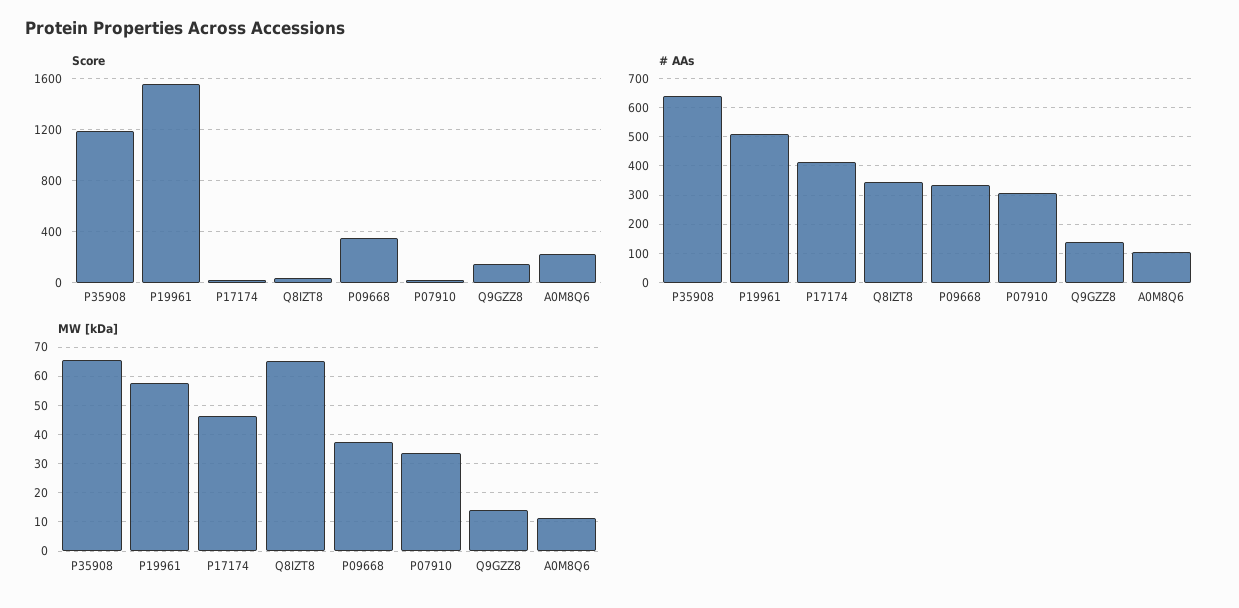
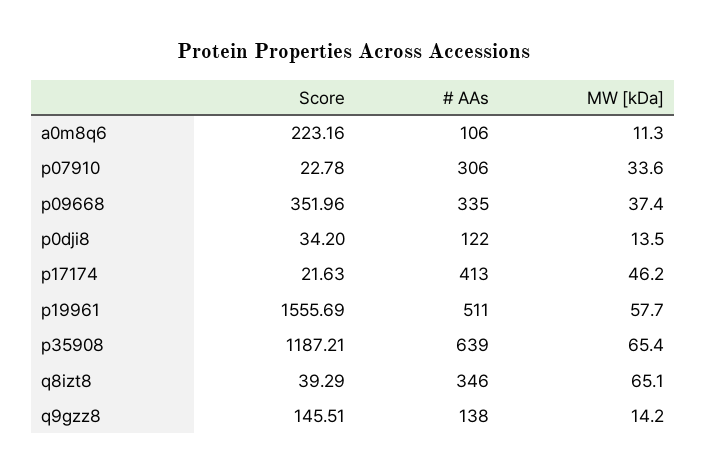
  {
    "Score": {
      "P35908": 1187.21,
      "P19961": 1555.69,
      "P17174": 21.63,
      "Q8IZT8": 39.29,
      "P09668": 351.96,
      "P07910": 22.78,
      "Q9GZZ8": 145.51,
-     "A0M8Q6": 223.16
+     "A0M8Q6": 223.16,
+     "p0dji8": 34.2
    },
    "# AAs": {
      "P35908": 639,
      "P19961": 511,
      "P17174": 413,
      "Q8IZT8": 346,
      "P09668": 335,
      "P07910": 306,
      "Q9GZZ8": 138,
-     "A0M8Q6": 106
+     "A0M8Q6": 106,
+     "p0dji8": 122
    },
    "MW [kDa]": {
      "P35908": 65.4,
      "P19961": 57.7,
      "P17174": 46.2,
      "Q8IZT8": 65.1,
      "P09668": 37.4,
      "P07910": 33.6,
      "Q9GZZ8": 14.2,
-     "A0M8Q6": 11.3
+     "A0M8Q6": 11.3,
+     "p0dji8": 13.5
    }
  }

